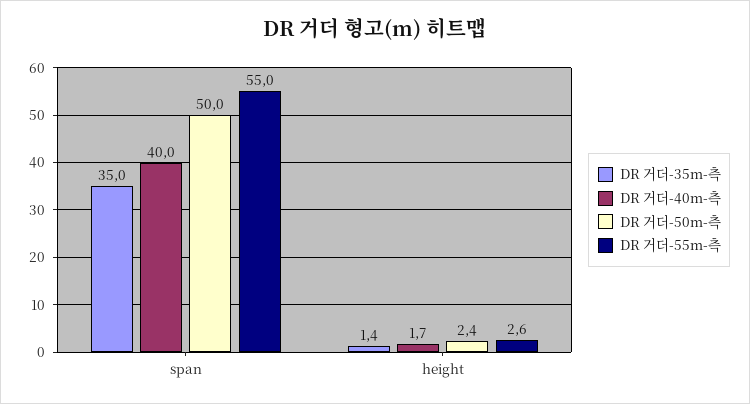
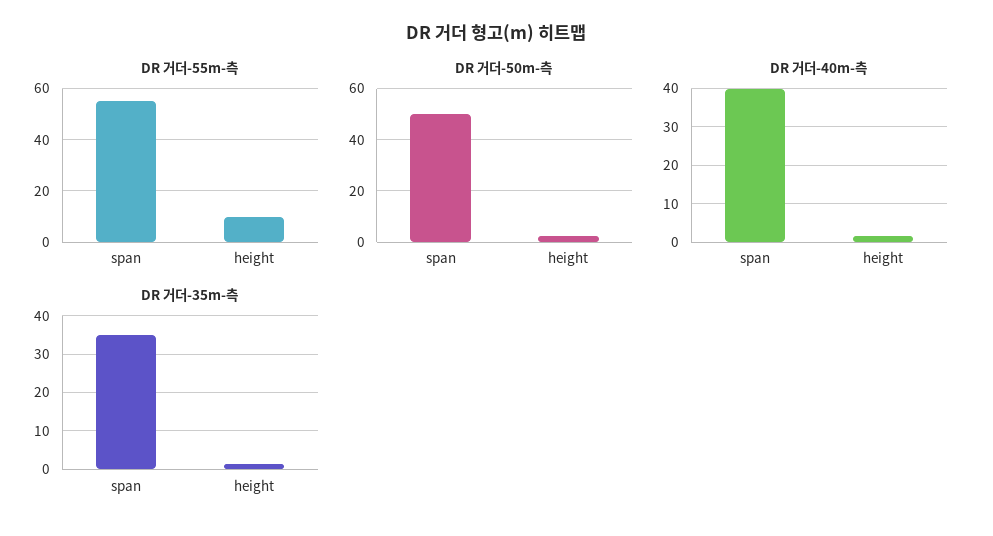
  {
    "DR 거더-35m-측": {
      "span": 35,
      "height": 1.4
    },
    "DR 거더-40m-측": {
      "span": 40,
      "height": 1.7
    },
    "DR 거더-50m-측": {
      "span": 50,
      "height": 2.4
    },
    "DR 거더-55m-측": {
      "span": 55,
-     "height": 2.6
+     "height": 10
    }
  }

